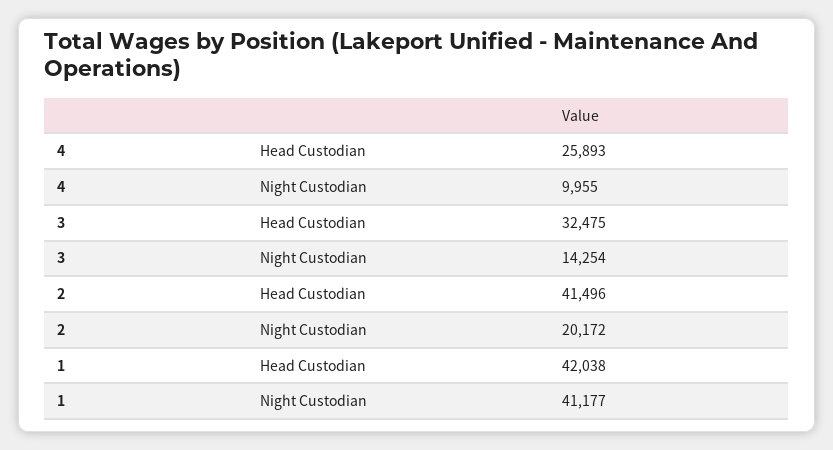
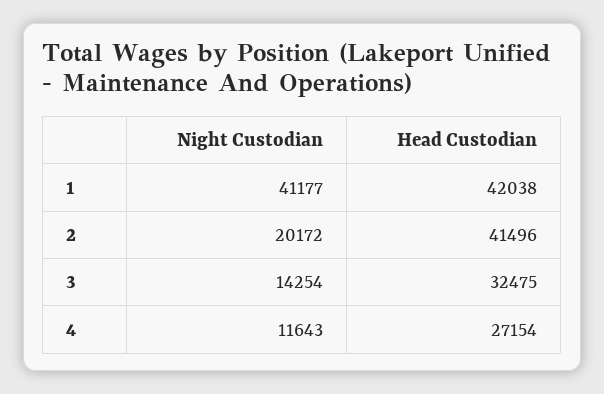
  {
    "4": {
-     "Head Custodian": 25893,
+     "Head Custodian": 27154,
-     "Night Custodian": 9955
+     "Night Custodian": 11643
    },
    "3": {
      "Head Custodian": 32475,
      "Night Custodian": 14254
    },
    "2": {
      "Head Custodian": 41496,
      "Night Custodian": 20172
    },
    "1": {
      "Head Custodian": 42038,
      "Night Custodian": 41177
    }
  }

